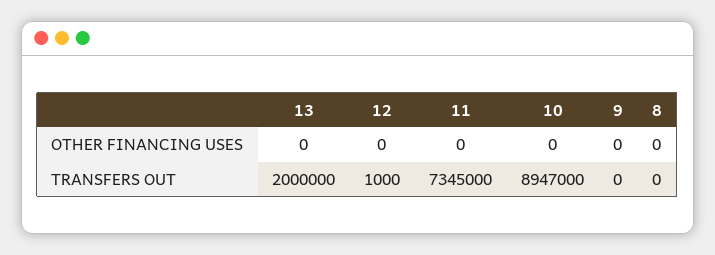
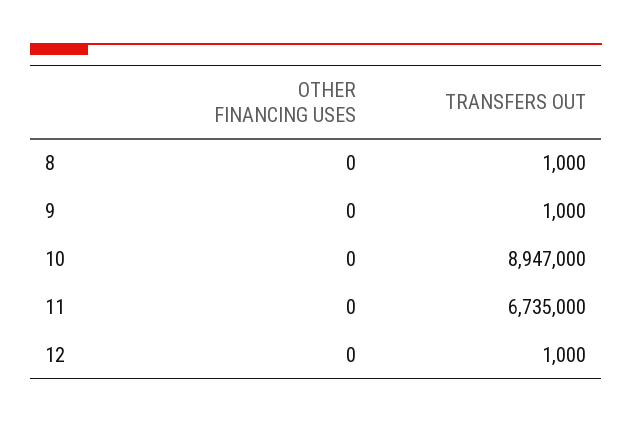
  {
-   "13": {
-     "OTHER FINANCING USES": 0,
-     "TRANSFERS OUT": 2000000
-   },
    "12": {
      "OTHER FINANCING USES": 0,
      "TRANSFERS OUT": 1000
    },
    "11": {
      "OTHER FINANCING USES": 0,
-     "TRANSFERS OUT": 7345000
+     "TRANSFERS OUT": 6735000
    },
    "10": {
      "OTHER FINANCING USES": 0,
      "TRANSFERS OUT": 8947000
    },
    "9": {
      "OTHER FINANCING USES": 0,
-     "TRANSFERS OUT": 0
+     "TRANSFERS OUT": 1000
    },
    "8": {
      "OTHER FINANCING USES": 0,
-     "TRANSFERS OUT": 0
+     "TRANSFERS OUT": 1000
    }
  }

